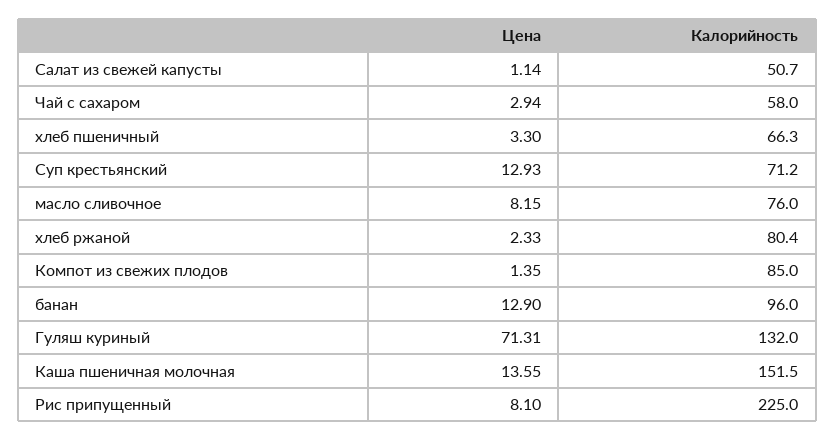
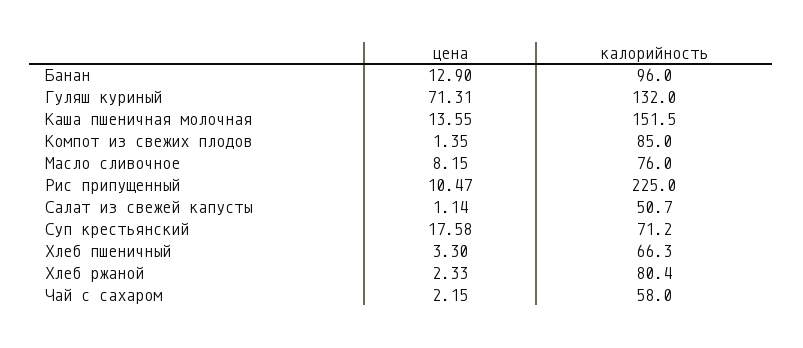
  {
    "Цена": {
      "Салат из свежей капусты": 1.14,
-     "Чай с сахаром": 2.94,
+     "Чай с сахаром": 2.15,
      "хлеб пшеничный": 3.3,
-     "Суп крестьянский": 12.93,
+     "Суп крестьянский": 17.58,
      "масло сливочное": 8.15,
      "хлеб ржаной": 2.33,
      "Компот из свежих плодов": 1.35,
      "банан": 12.9,
      "Гуляш куриный": 71.31,
      "Каша пшеничная молочная": 13.55,
-     "Рис припущенный": 8.1
+     "Рис припущенный": 10.47
    },
    "Калорийность": {
      "Салат из свежей капусты": 50.7,
      "Чай с сахаром": 58,
      "хлеб пшеничный": 66.3,
      "Суп крестьянский": 71.2,
      "масло сливочное": 76,
      "хлеб ржаной": 80.4,
      "Компот из свежих плодов": 85,
      "банан": 96,
      "Гуляш куриный": 132,
      "Каша пшеничная молочная": 151.5,
      "Рис припущенный": 225
    }
  }

